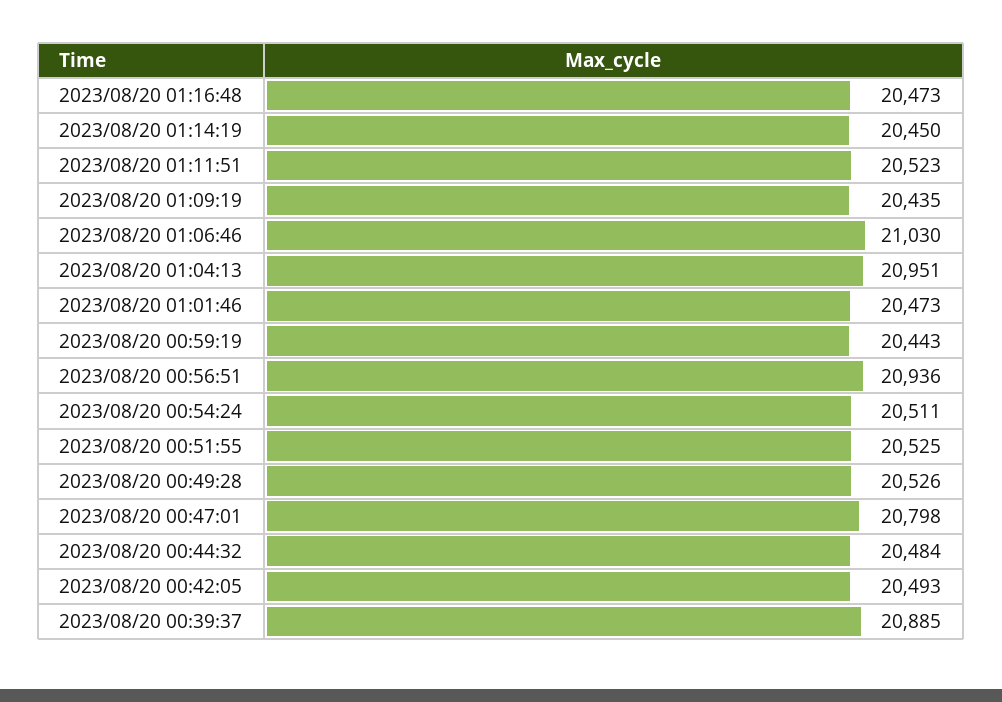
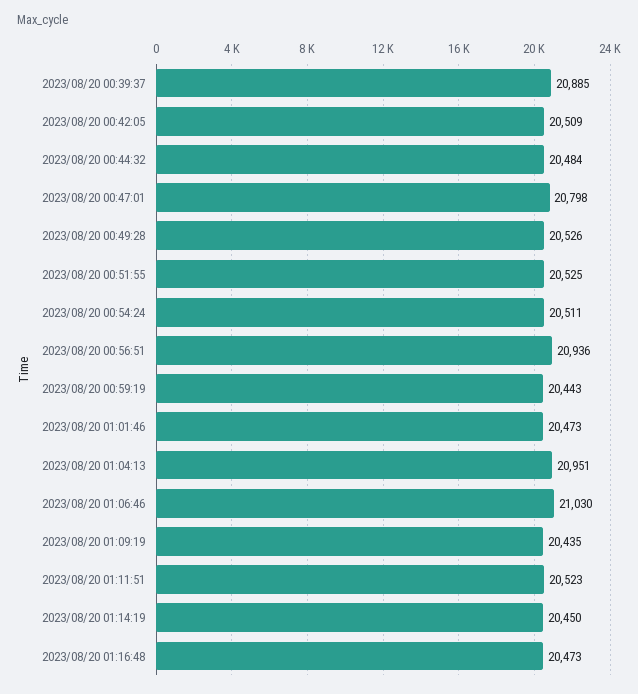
  {
    "2023/08/20 01:16:48": 20473,
    "2023/08/20 01:14:19": 20450,
    "2023/08/20 01:11:51": 20523,
    "2023/08/20 01:09:19": 20435,
    "2023/08/20 01:06:46": 21030,
    "2023/08/20 01:04:13": 20951,
    "2023/08/20 01:01:46": 20473,
    "2023/08/20 00:59:19": 20443,
    "2023/08/20 00:56:51": 20936,
    "2023/08/20 00:54:24": 20511,
    "2023/08/20 00:51:55": 20525,
    "2023/08/20 00:49:28": 20526,
    "2023/08/20 00:47:01": 20798,
    "2023/08/20 00:44:32": 20484,
-   "2023/08/20 00:42:05": 20493,
+   "2023/08/20 00:42:05": 20509,
    "2023/08/20 00:39:37": 20885
  }

